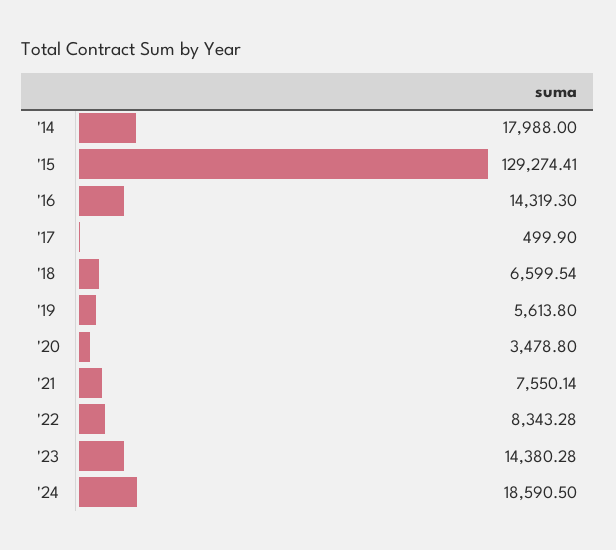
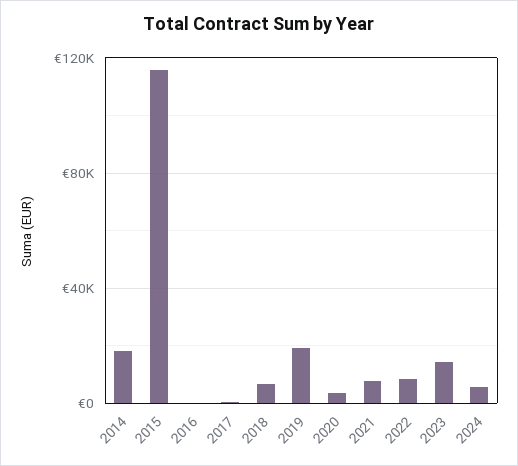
  {
    "'14": 17988,
-   "'15": 129274.41,
+   "'15": 115000,
-   "'16": 14319.3,
+   "'16": 0,
    "'17": 499.9,
    "'18": 6599.54,
-   "'19": 5613.8,
+   "'19": 20000,
    "'20": 3478.8,
    "'21": 7550.14,
    "'22": 8343.28,
    "'23": 14380.28,
-   "'24": 18590.5
+   "'24": 5000
  }

